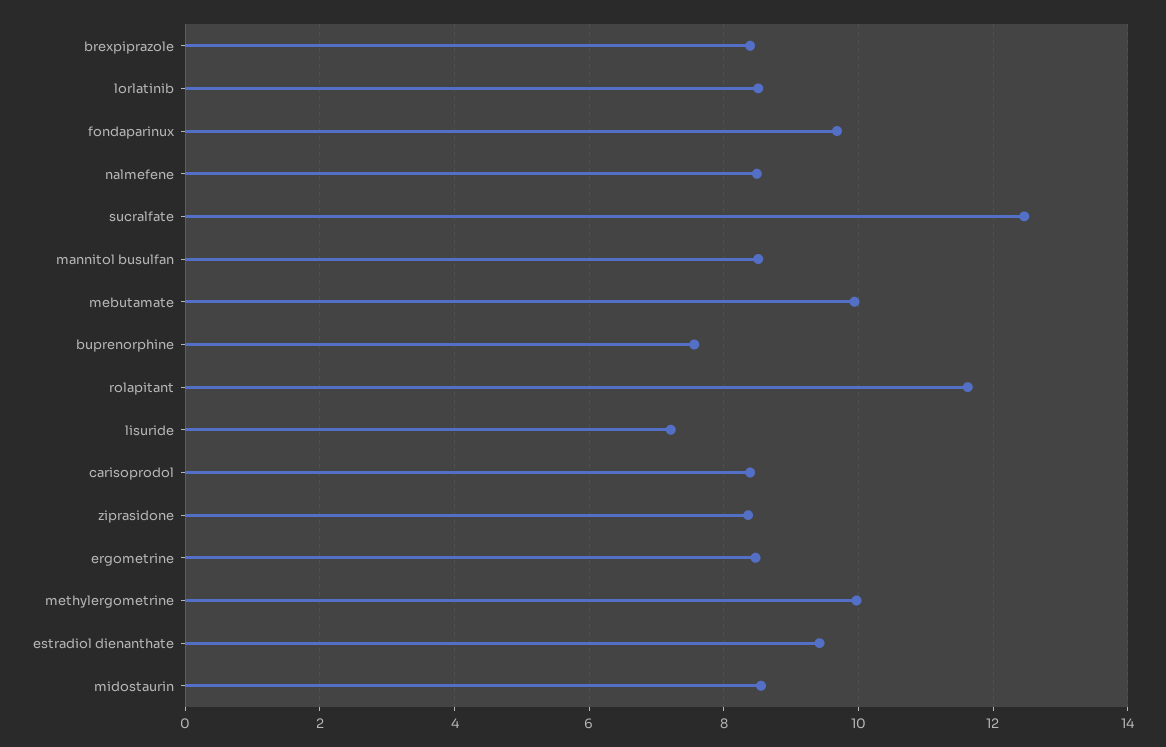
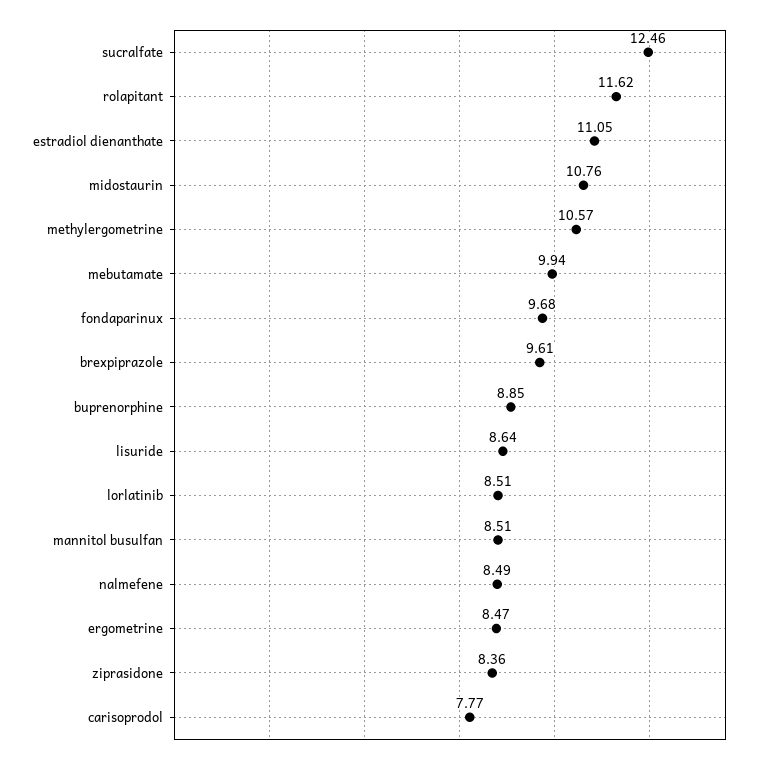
  {
-   "brexpiprazole": 8.4,
+   "brexpiprazole": 9.61,
    "lorlatinib": 8.51,
    "fondaparinux": 9.68,
    "nalmefene": 8.49,
    "sucralfate": 12.46,
    "mannitol busulfan": 8.51,
    "mebutamate": 9.94,
-   "buprenorphine": 7.6,
+   "buprenorphine": 8.85,
    "rolapitant": 11.62,
-   "lisuride": 7.2,
+   "lisuride": 8.64,
-   "carisoprodol": 8.4,
+   "carisoprodol": 7.77,
    "ziprasidone": 8.36,
    "ergometrine": 8.47,
-   "methylergometrine": 10,
+   "methylergometrine": 10.57,
-   "estradiol dienanthate": 9.4,
+   "estradiol dienanthate": 11.05,
-   "midostaurin": 8.6
+   "midostaurin": 10.76
  }

